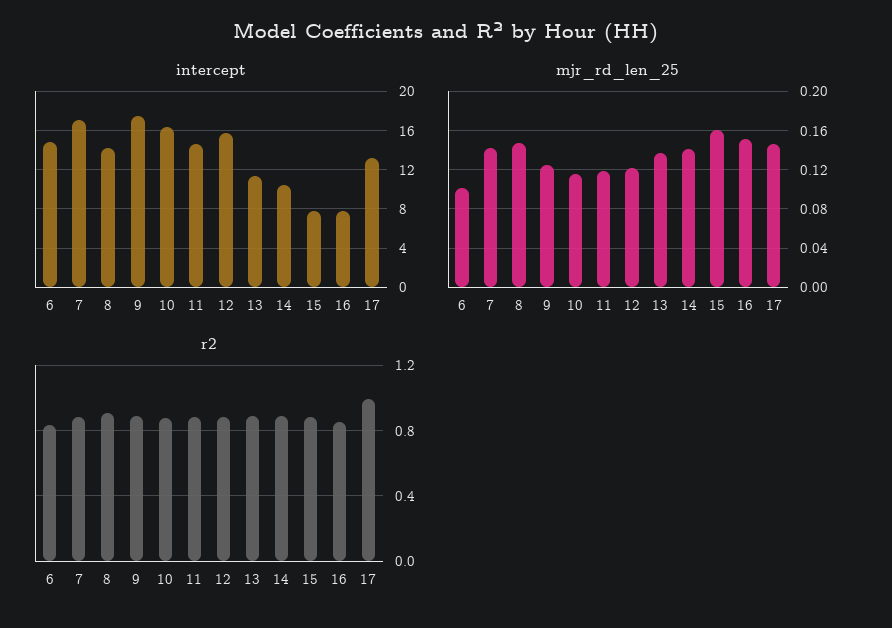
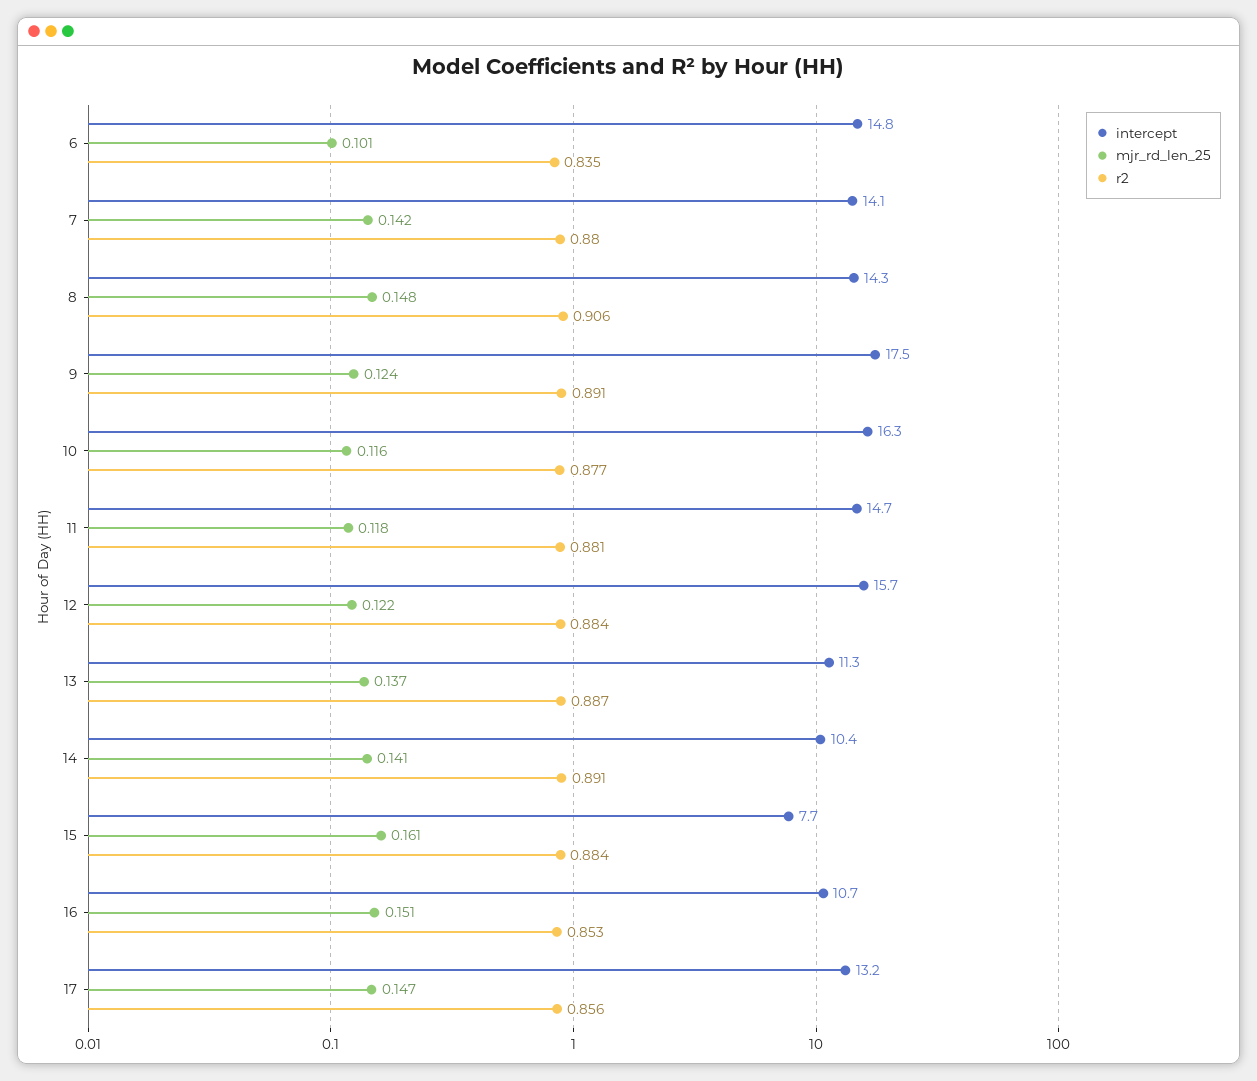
  {
    "intercept": {
      "6": 14.8,
-     "7": 17,
+     "7": 14.1,
      "8": 14.3,
      "9": 17.5,
      "10": 16.3,
      "11": 14.7,
      "12": 15.7,
      "13": 11.3,
      "14": 10.4,
      "15": 7.7,
-     "16": 8,
+     "16": 10.7,
      "17": 13.2
    },
    "mjr_rd_len_25": {
      "6": 0.101,
      "7": 0.142,
      "8": 0.148,
      "9": 0.124,
      "10": 0.116,
      "11": 0.118,
      "12": 0.122,
      "13": 0.137,
      "14": 0.141,
      "15": 0.161,
      "16": 0.151,
      "17": 0.147
    },
    "r2": {
      "6": 0.835,
      "7": 0.88,
      "8": 0.906,
      "9": 0.891,
      "10": 0.877,
      "11": 0.881,
      "12": 0.884,
      "13": 0.887,
      "14": 0.891,
      "15": 0.884,
      "16": 0.853,
-     "17": 1
+     "17": 0.856
    }
  }

